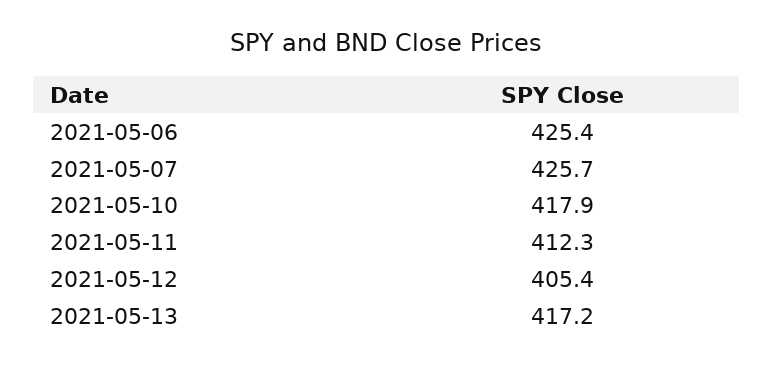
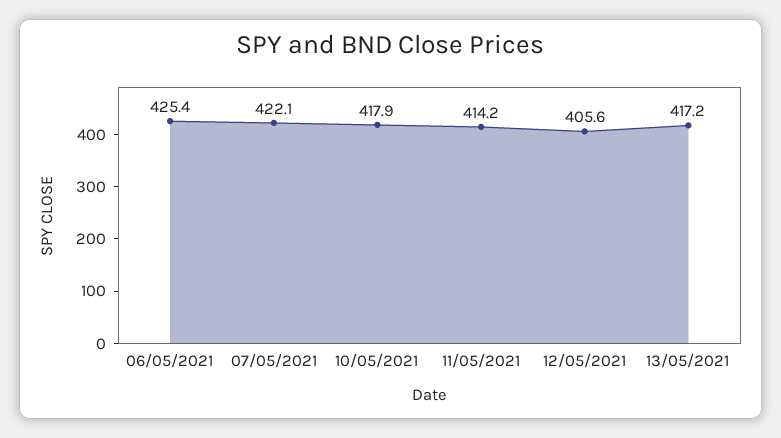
  {
    "2021-05-06": 425.4,
-   "2021-05-07": 425.7,
+   "2021-05-07": 422.1,
    "2021-05-10": 417.9,
-   "2021-05-11": 412.3,
+   "2021-05-11": 414.2,
-   "2021-05-12": 405.4,
+   "2021-05-12": 405.6,
    "2021-05-13": 417.2
  }

